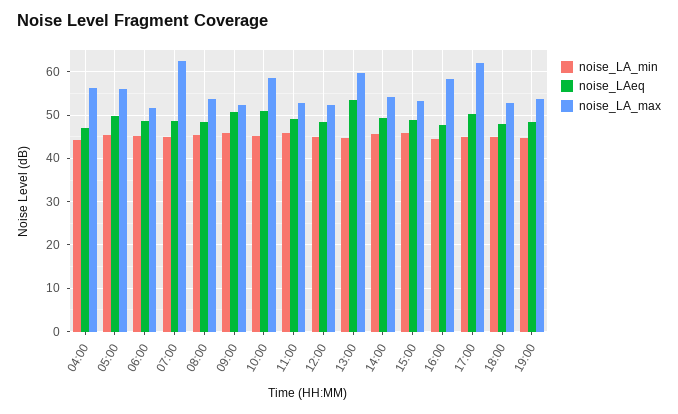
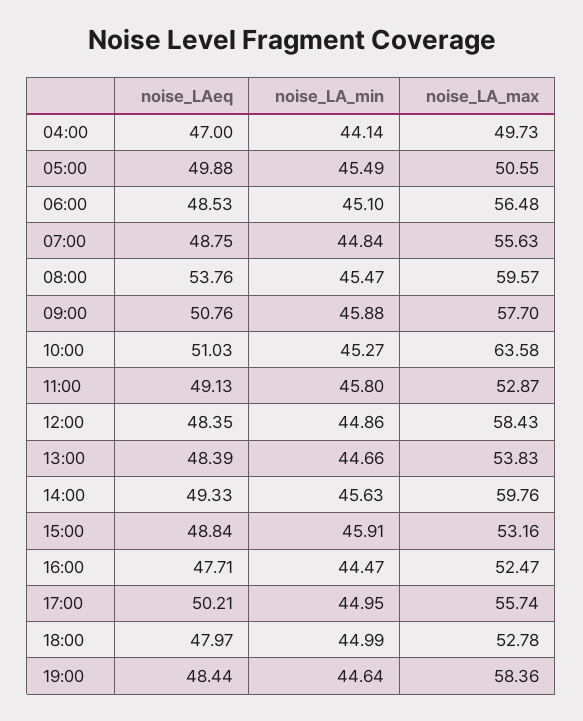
  {
    "noise_LA_min": {
      "04:00": 44.14,
      "05:00": 45.49,
      "06:00": 45.1,
      "07:00": 44.84,
      "08:00": 45.47,
      "09:00": 45.88,
      "10:00": 45.27,
      "11:00": 45.8,
      "12:00": 44.86,
      "13:00": 44.66,
      "14:00": 45.63,
      "15:00": 45.91,
      "16:00": 44.47,
      "17:00": 44.95,
      "18:00": 44.99,
      "19:00": 44.64
    },
    "noise_LAeq": {
      "04:00": 47,
      "05:00": 49.88,
      "06:00": 48.53,
      "07:00": 48.75,
-     "08:00": 48,
+     "08:00": 53.76,
      "09:00": 50.76,
      "10:00": 51.03,
      "11:00": 49.13,
      "12:00": 48.35,
-     "13:00": 54,
+     "13:00": 48.39,
      "14:00": 49.33,
      "15:00": 48.84,
      "16:00": 47.71,
      "17:00": 50.21,
      "18:00": 47.97,
      "19:00": 48.44
    },
    "noise_LA_max": {
-     "04:00": 56,
+     "04:00": 49.73,
-     "05:00": 56,
+     "05:00": 50.55,
-     "06:00": 52,
+     "06:00": 56.48,
-     "07:00": 62,
+     "07:00": 55.63,
-     "08:00": 54,
+     "08:00": 59.57,
-     "09:00": 52,
+     "09:00": 57.7,
-     "10:00": 58,
+     "10:00": 63.58,
      "11:00": 52.87,
-     "12:00": 52,
+     "12:00": 58.43,
-     "13:00": 60,
+     "13:00": 53.83,
-     "14:00": 54,
+     "14:00": 59.76,
      "15:00": 53.16,
-     "16:00": 58,
+     "16:00": 52.47,
-     "17:00": 62,
+     "17:00": 55.74,
      "18:00": 52.78,
-     "19:00": 54
+     "19:00": 58.36
    }
  }

